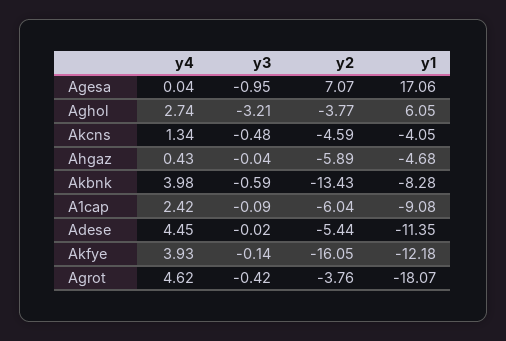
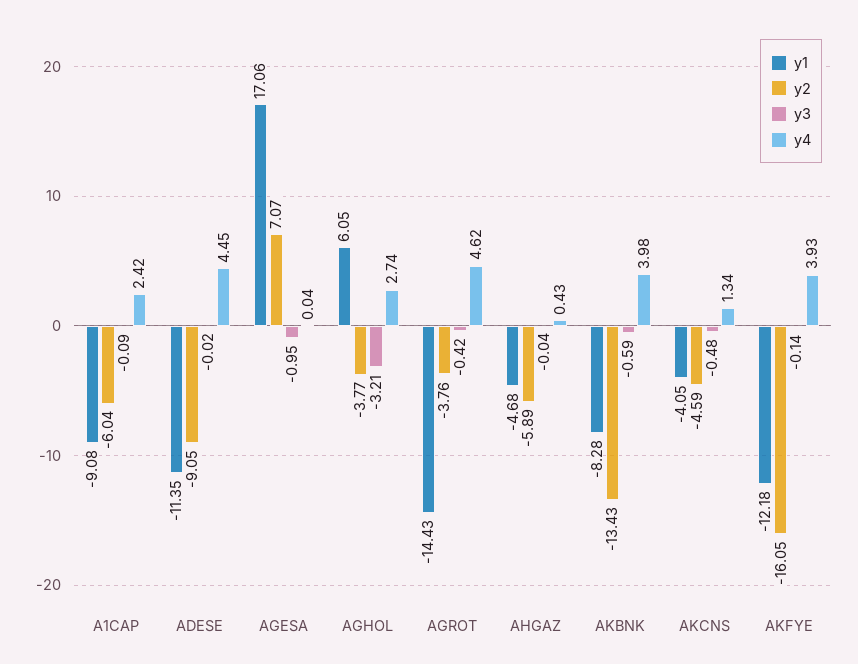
  {
    "y4": {
      "Agesa": 0.04,
      "Aghol": 2.74,
      "Akcns": 1.34,
      "Ahgaz": 0.43,
      "Akbnk": 3.98,
      "A1cap": 2.42,
      "Adese": 4.45,
      "Akfye": 3.93,
      "Agrot": 4.62
    },
    "y3": {
      "Agesa": -0.95,
      "Aghol": -3.21,
      "Akcns": -0.48,
      "Ahgaz": -0.04,
      "Akbnk": -0.59,
      "A1cap": -0.09,
      "Adese": -0.02,
      "Akfye": -0.14,
      "Agrot": -0.42
    },
    "y2": {
      "Agesa": 7.07,
      "Aghol": -3.77,
      "Akcns": -4.59,
      "Ahgaz": -5.89,
      "Akbnk": -13.43,
      "A1cap": -6.04,
-     "Adese": -5.44,
+     "Adese": -9.05,
      "Akfye": -16.05,
      "Agrot": -3.76
    },
    "y1": {
      "Agesa": 17.06,
      "Aghol": 6.05,
      "Akcns": -4.05,
      "Ahgaz": -4.68,
      "Akbnk": -8.28,
      "A1cap": -9.08,
      "Adese": -11.35,
      "Akfye": -12.18,
-     "Agrot": -18.07
+     "Agrot": -14.43
    }
  }

